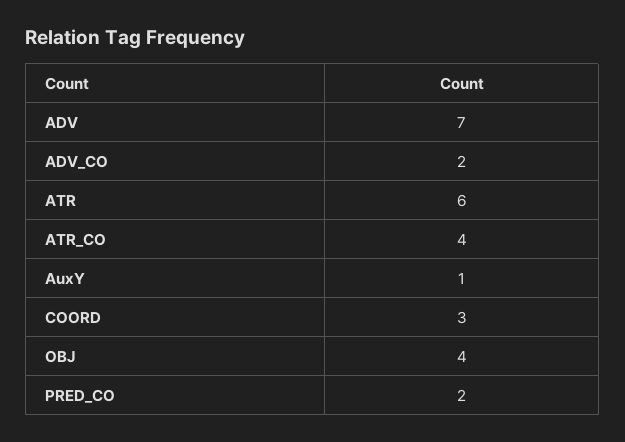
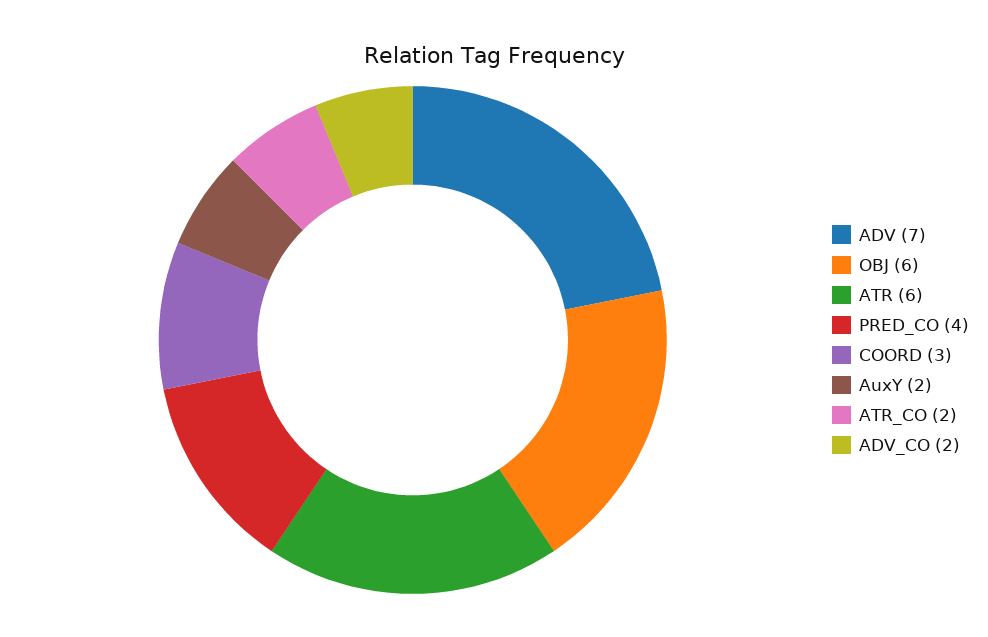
  {
    "ADV": 7,
    "ADV_CO": 2,
    "ATR": 6,
-   "ATR_CO": 4,
+   "ATR_CO": 2,
-   "AuxY": 1,
+   "AuxY": 2,
    "COORD": 3,
-   "OBJ": 4,
+   "OBJ": 6,
-   "PRED_CO": 2
+   "PRED_CO": 4
  }

